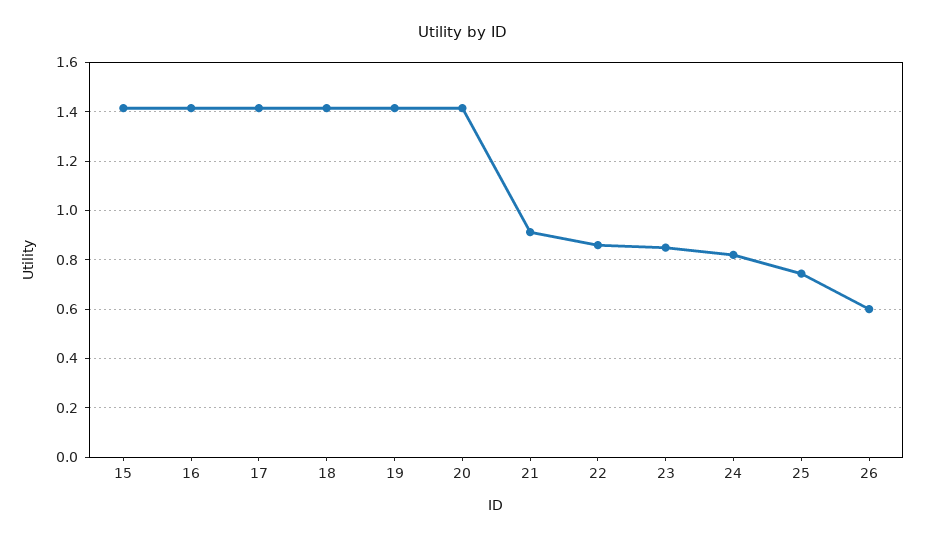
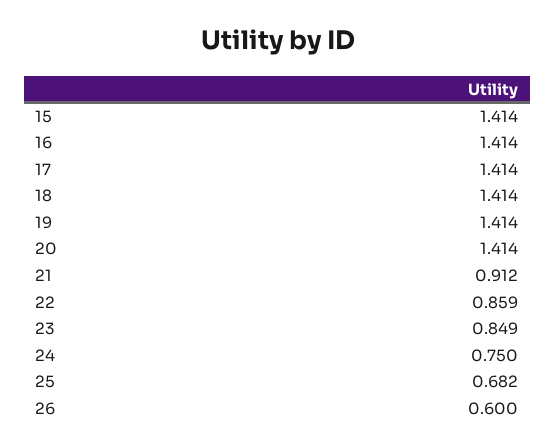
  {
    "15": 1.414,
    "16": 1.414,
    "17": 1.414,
    "18": 1.414,
    "19": 1.414,
    "20": 1.414,
    "21": 0.912,
    "22": 0.859,
    "23": 0.849,
-   "24": 0.825,
+   "24": 0.75,
-   "25": 0.75,
+   "25": 0.682,
    "26": 0.6
  }

